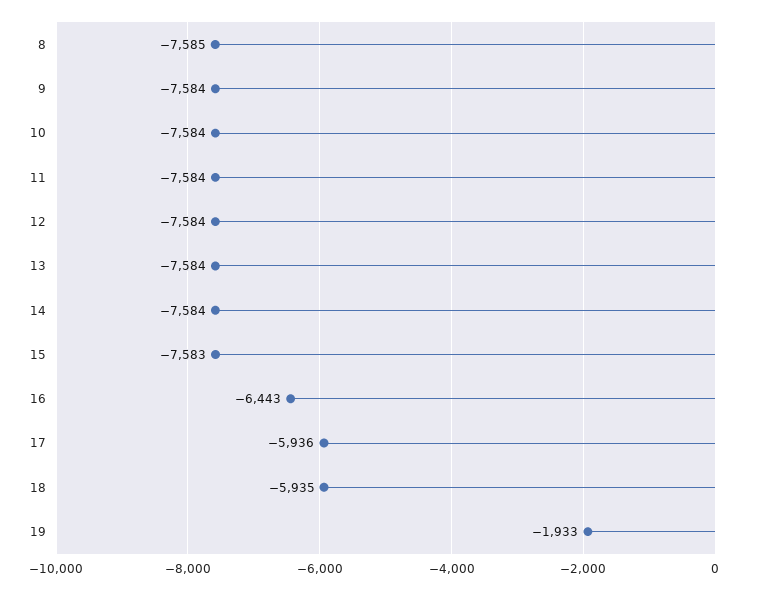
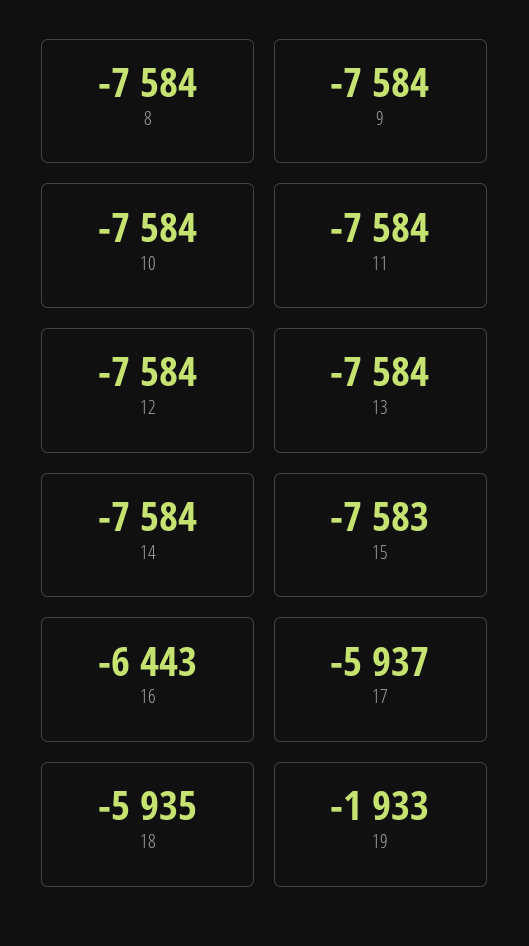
  {
-   "8": -7585,
+   "8": -7584,
    "9": -7584,
    "10": -7584,
    "11": -7584,
    "12": -7584,
    "13": -7584,
    "14": -7584,
    "15": -7583,
    "16": -6443,
-   "17": -5936,
+   "17": -5937,
    "18": -5935,
    "19": -1933
  }

